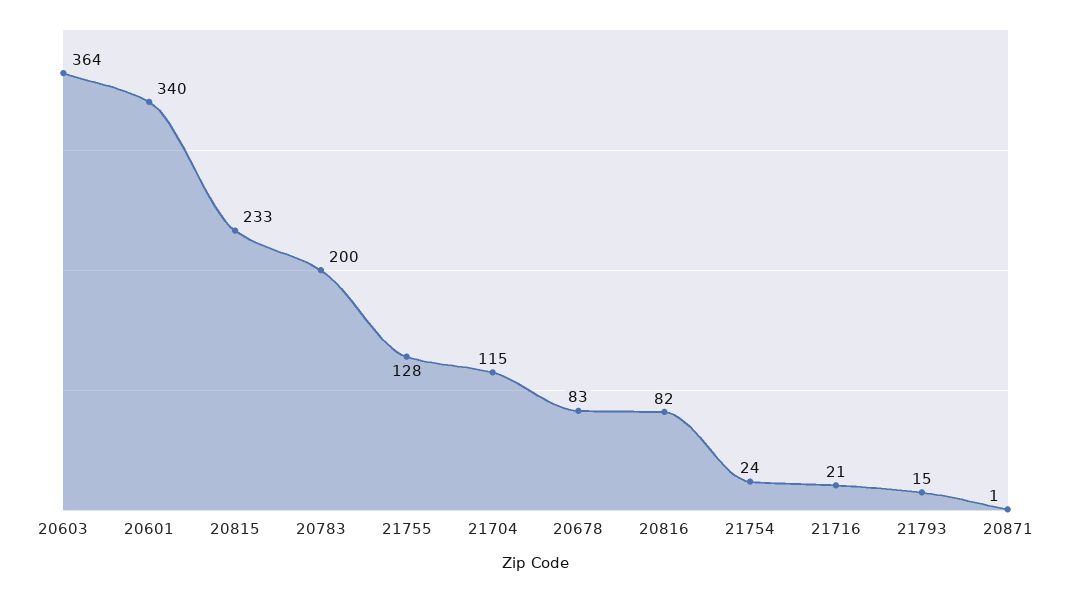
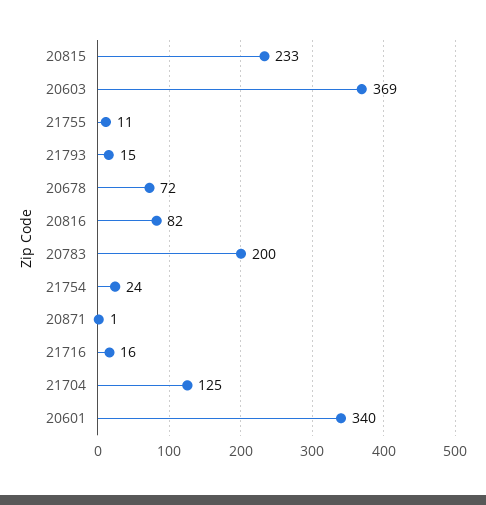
  {
-   "20603": 364,
+   "20603": 369,
    "20601": 340,
    "20815": 233,
    "20783": 200,
-   "21755": 128,
+   "21755": 11,
-   "21704": 115,
+   "21704": 125,
-   "20678": 83,
+   "20678": 72,
    "20816": 82,
    "21754": 24,
-   "21716": 21,
+   "21716": 16,
    "21793": 15,
    "20871": 1
  }

